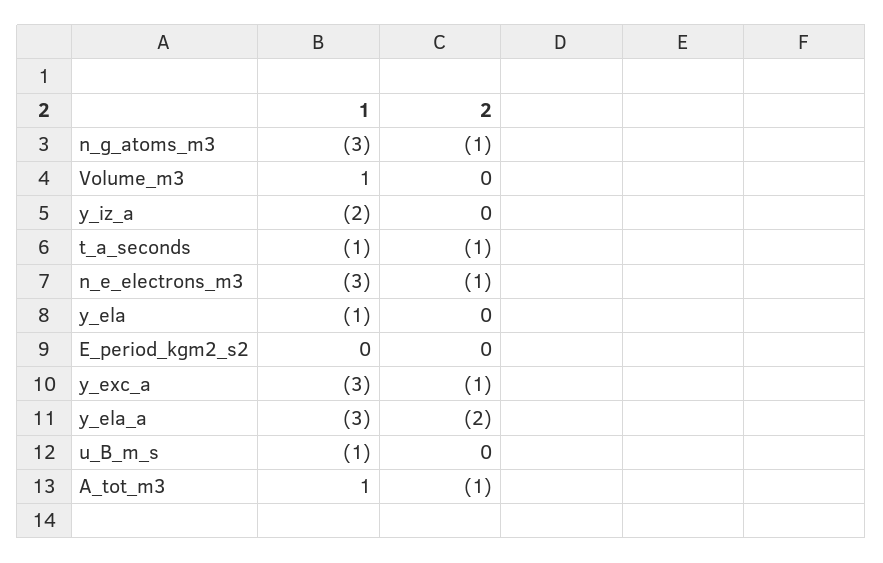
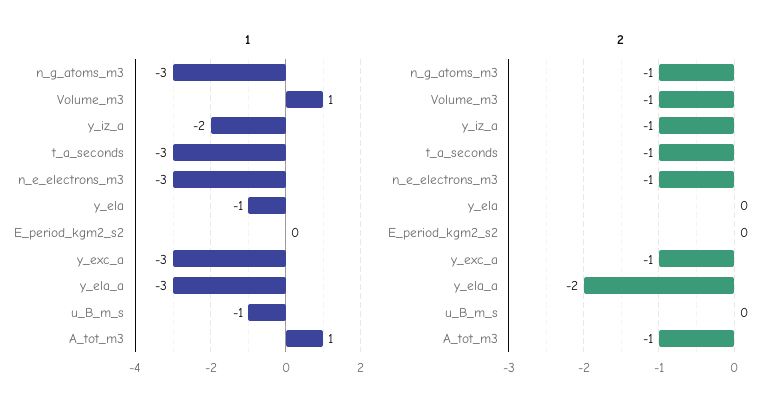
  {
    "1": {
      "n_g_atoms_m3": -3,
      "Volume_m3": 1,
      "y_iz_a": -2,
-     "t_a_seconds": -1,
+     "t_a_seconds": -3,
      "n_e_electrons_m3": -3,
      "y_ela": -1,
      "E_period_kgm2_s2": 0,
      "y_exc_a": -3,
      "y_ela_a": -3,
      "u_B_m_s": -1,
      "A_tot_m3": 1
    },
    "2": {
      "n_g_atoms_m3": -1,
-     "Volume_m3": 0,
+     "Volume_m3": -1,
-     "y_iz_a": 0,
+     "y_iz_a": -1,
      "t_a_seconds": -1,
      "n_e_electrons_m3": -1,
      "y_ela": 0,
      "E_period_kgm2_s2": 0,
      "y_exc_a": -1,
      "y_ela_a": -2,
      "u_B_m_s": 0,
      "A_tot_m3": -1
    }
  }

